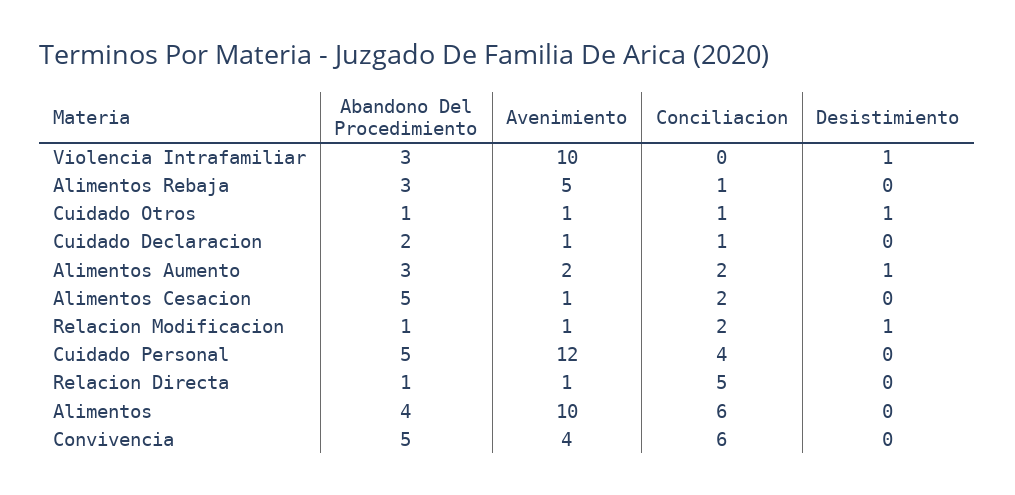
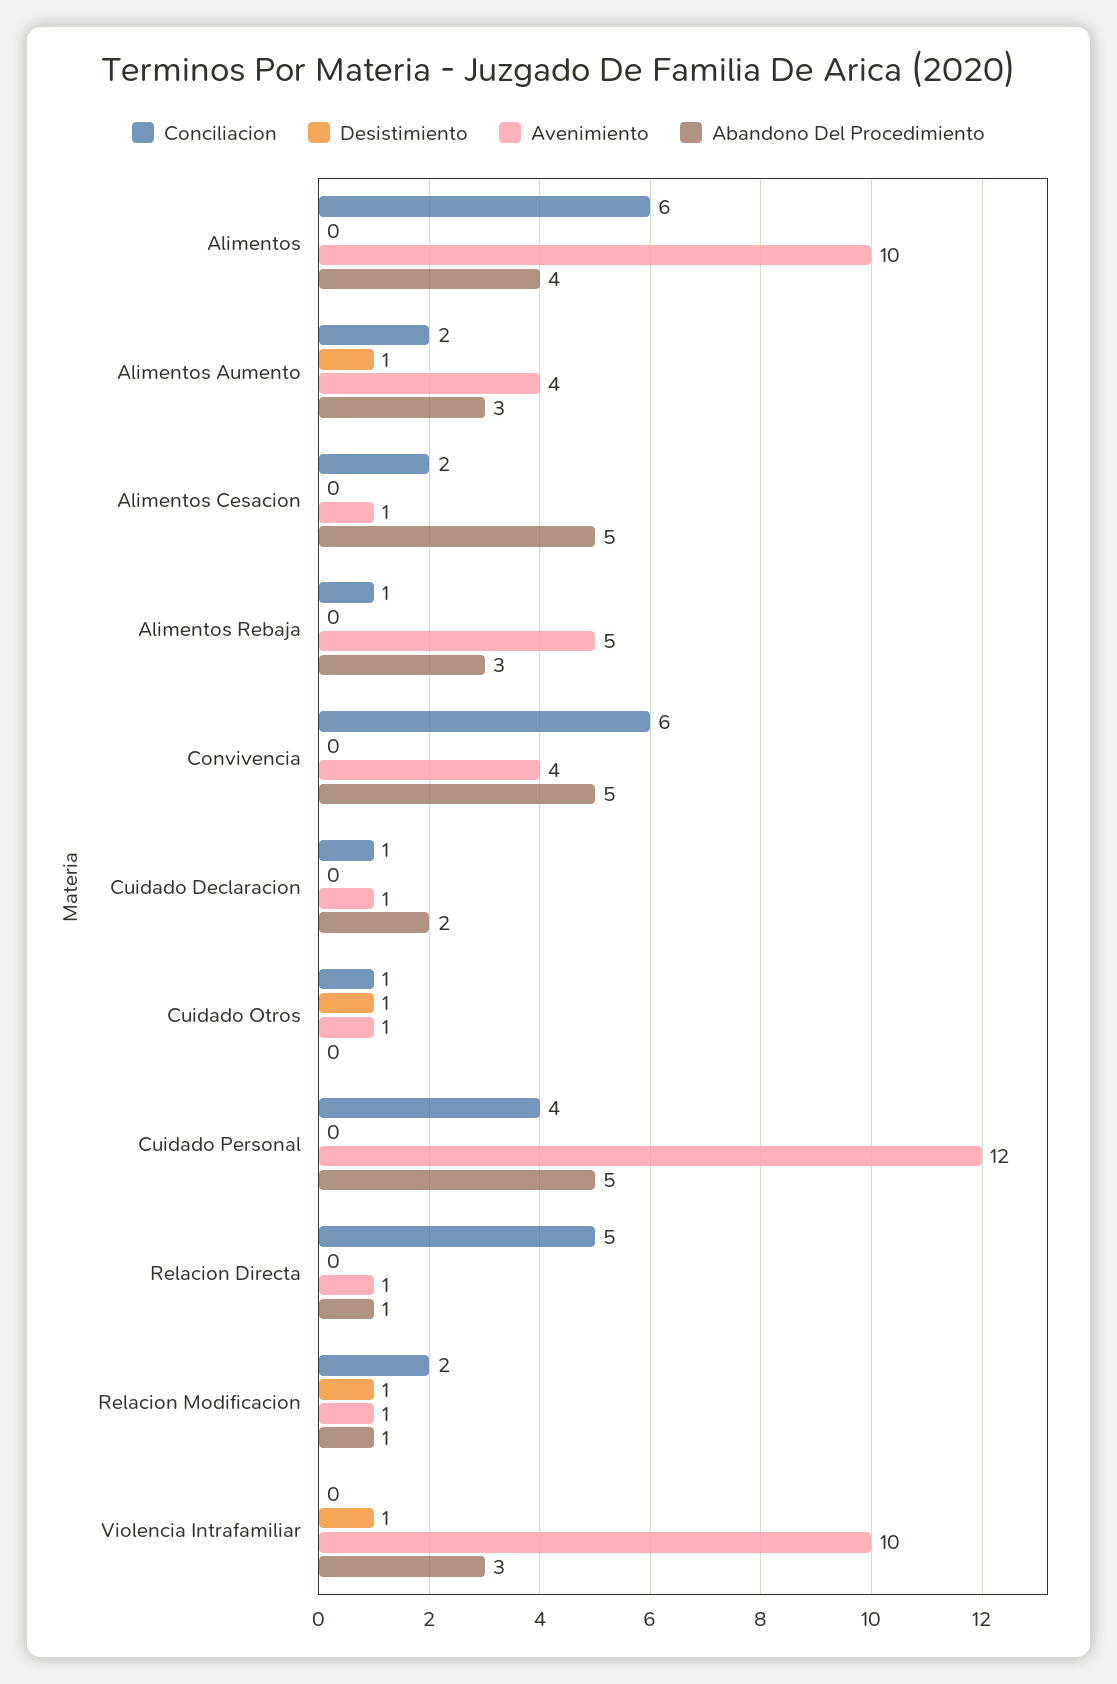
  {
    "Abandono Del Procedimiento": {
      "Violencia Intrafamiliar": 3,
      "Alimentos Rebaja": 3,
-     "Cuidado Otros": 1,
+     "Cuidado Otros": 0,
      "Cuidado Declaracion": 2,
      "Alimentos Aumento": 3,
      "Alimentos Cesacion": 5,
      "Relacion Modificacion": 1,
      "Cuidado Personal": 5,
      "Relacion Directa": 1,
      "Alimentos": 4,
      "Convivencia": 5
    },
    "Avenimiento": {
      "Violencia Intrafamiliar": 10,
      "Alimentos Rebaja": 5,
      "Cuidado Otros": 1,
      "Cuidado Declaracion": 1,
-     "Alimentos Aumento": 2,
+     "Alimentos Aumento": 4,
      "Alimentos Cesacion": 1,
      "Relacion Modificacion": 1,
      "Cuidado Personal": 12,
      "Relacion Directa": 1,
      "Alimentos": 10,
      "Convivencia": 4
    },
    "Conciliacion": {
      "Violencia Intrafamiliar": 0,
      "Alimentos Rebaja": 1,
      "Cuidado Otros": 1,
      "Cuidado Declaracion": 1,
      "Alimentos Aumento": 2,
      "Alimentos Cesacion": 2,
      "Relacion Modificacion": 2,
      "Cuidado Personal": 4,
      "Relacion Directa": 5,
      "Alimentos": 6,
      "Convivencia": 6
    },
    "Desistimiento": {
      "Violencia Intrafamiliar": 1,
      "Alimentos Rebaja": 0,
      "Cuidado Otros": 1,
      "Cuidado Declaracion": 0,
      "Alimentos Aumento": 1,
      "Alimentos Cesacion": 0,
      "Relacion Modificacion": 1,
      "Cuidado Personal": 0,
      "Relacion Directa": 0,
      "Alimentos": 0,
      "Convivencia": 0
    }
  }

